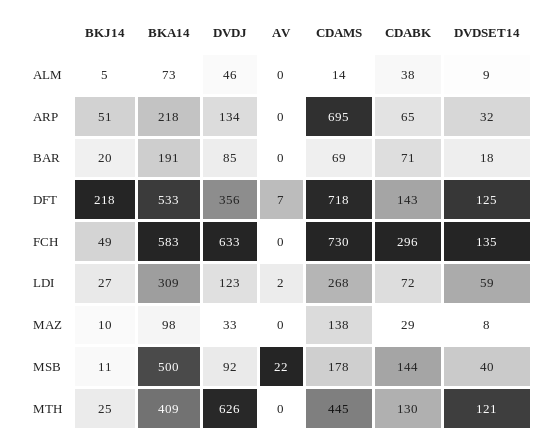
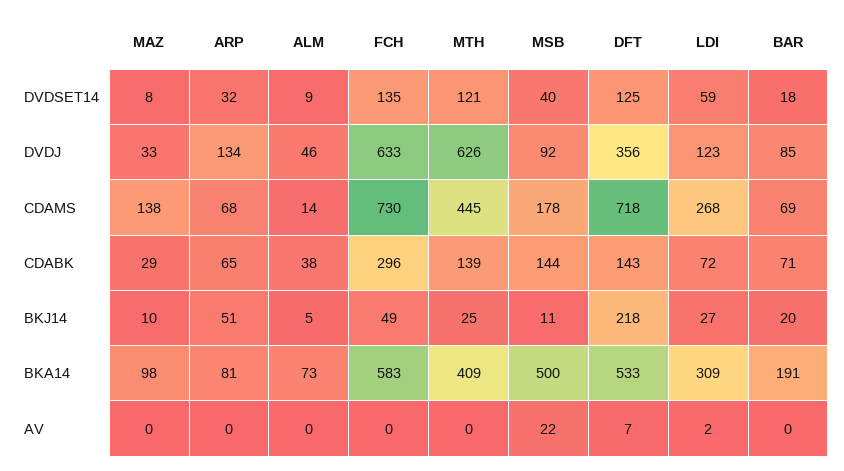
  {
    "BKJ14": {
      "ALM": 5,
      "ARP": 51,
      "BAR": 20,
      "DFT": 218,
      "FCH": 49,
      "LDI": 27,
      "MAZ": 10,
      "MSB": 11,
      "MTH": 25
    },
    "BKA14": {
      "ALM": 73,
-     "ARP": 218,
+     "ARP": 81,
      "BAR": 191,
      "DFT": 533,
      "FCH": 583,
      "LDI": 309,
      "MAZ": 98,
      "MSB": 500,
      "MTH": 409
    },
    "DVDJ": {
      "ALM": 46,
      "ARP": 134,
      "BAR": 85,
      "DFT": 356,
      "FCH": 633,
      "LDI": 123,
      "MAZ": 33,
      "MSB": 92,
      "MTH": 626
    },
    "AV": {
      "ALM": 0,
      "ARP": 0,
      "BAR": 0,
      "DFT": 7,
      "FCH": 0,
      "LDI": 2,
      "MAZ": 0,
      "MSB": 22,
      "MTH": 0
    },
    "CDAMS": {
      "ALM": 14,
-     "ARP": 695,
+     "ARP": 68,
      "BAR": 69,
      "DFT": 718,
      "FCH": 730,
      "LDI": 268,
      "MAZ": 138,
      "MSB": 178,
      "MTH": 445
    },
    "CDABK": {
      "ALM": 38,
      "ARP": 65,
      "BAR": 71,
      "DFT": 143,
      "FCH": 296,
      "LDI": 72,
      "MAZ": 29,
      "MSB": 144,
-     "MTH": 130
+     "MTH": 139
    },
    "DVDSET14": {
      "ALM": 9,
      "ARP": 32,
      "BAR": 18,
      "DFT": 125,
      "FCH": 135,
      "LDI": 59,
      "MAZ": 8,
      "MSB": 40,
      "MTH": 121
    }
  }

